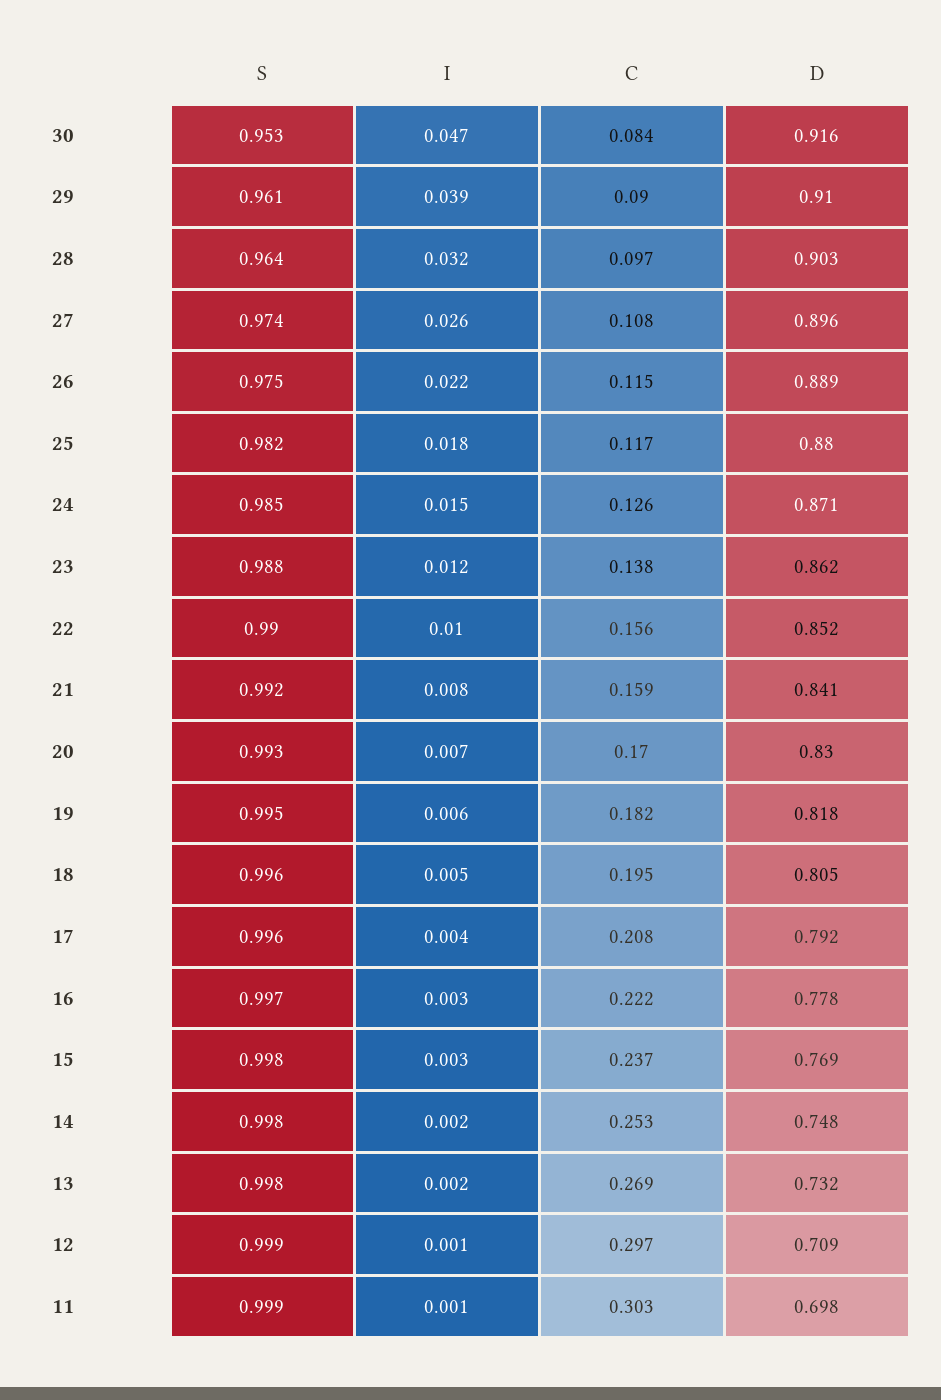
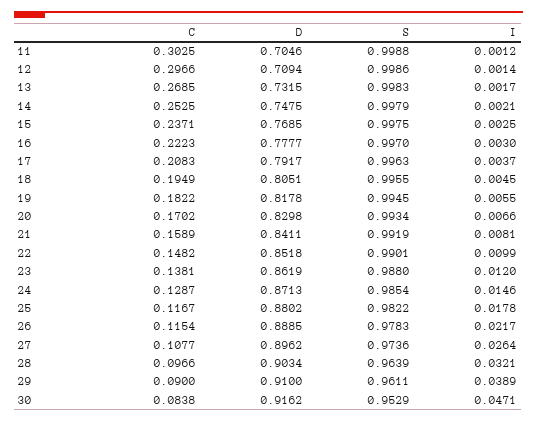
  {
    "S": {
      "30": 0.9529,
      "29": 0.9611,
      "28": 0.9639,
      "27": 0.9736,
-     "26": 0.975,
+     "26": 0.9783,
      "25": 0.9822,
      "24": 0.9854,
      "23": 0.988,
      "22": 0.9901,
      "21": 0.9919,
      "20": 0.9934,
      "19": 0.9945,
      "18": 0.9955,
      "17": 0.9963,
      "16": 0.997,
      "15": 0.9975,
      "14": 0.9979,
      "13": 0.9983,
      "12": 0.9986,
      "11": 0.9988
    },
    "I": {
      "30": 0.0471,
      "29": 0.0389,
      "28": 0.0321,
      "27": 0.0264,
      "26": 0.0217,
      "25": 0.0178,
      "24": 0.0146,
      "23": 0.012,
      "22": 0.0099,
      "21": 0.0081,
      "20": 0.0066,
      "19": 0.0055,
      "18": 0.0045,
      "17": 0.0037,
      "16": 0.003,
      "15": 0.0025,
      "14": 0.0021,
      "13": 0.0017,
      "12": 0.0014,
      "11": 0.0012
    },
    "C": {
      "30": 0.0838,
      "29": 0.09,
      "28": 0.0966,
      "27": 0.1077,
      "26": 0.1154,
      "25": 0.1167,
-     "24": 0.126,
+     "24": 0.1287,
      "23": 0.1381,
-     "22": 0.156,
+     "22": 0.1482,
      "21": 0.1589,
      "20": 0.1702,
      "19": 0.1822,
      "18": 0.1949,
      "17": 0.2083,
      "16": 0.2223,
      "15": 0.2371,
      "14": 0.2525,
      "13": 0.2685,
      "12": 0.2966,
      "11": 0.3025
    },
    "D": {
      "30": 0.9162,
      "29": 0.91,
      "28": 0.9034,
      "27": 0.8962,
      "26": 0.8885,
      "25": 0.8802,
      "24": 0.8713,
      "23": 0.8619,
      "22": 0.8518,
      "21": 0.8411,
      "20": 0.8298,
      "19": 0.8178,
      "18": 0.8051,
      "17": 0.7917,
      "16": 0.7777,
      "15": 0.7685,
      "14": 0.7475,
      "13": 0.7315,
      "12": 0.7094,
-     "11": 0.698
+     "11": 0.7046
    }
  }

